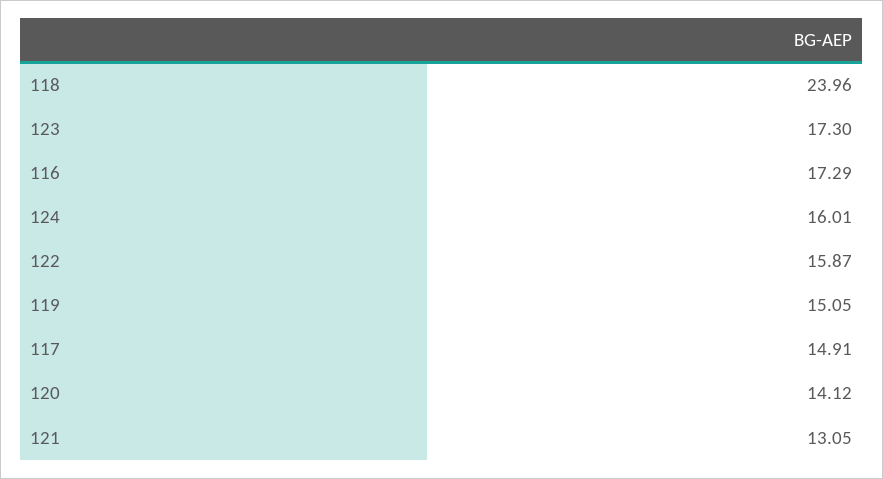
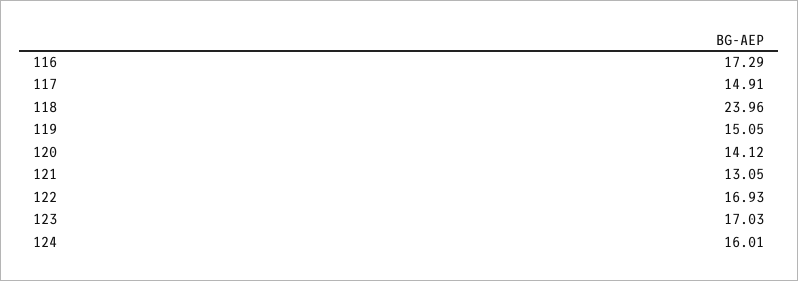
  {
    "118": 23.96,
-   "123": 17.3,
+   "123": 17.03,
    "116": 17.29,
    "124": 16.01,
-   "122": 15.87,
+   "122": 16.93,
    "119": 15.05,
    "117": 14.91,
    "120": 14.12,
    "121": 13.05
  }

